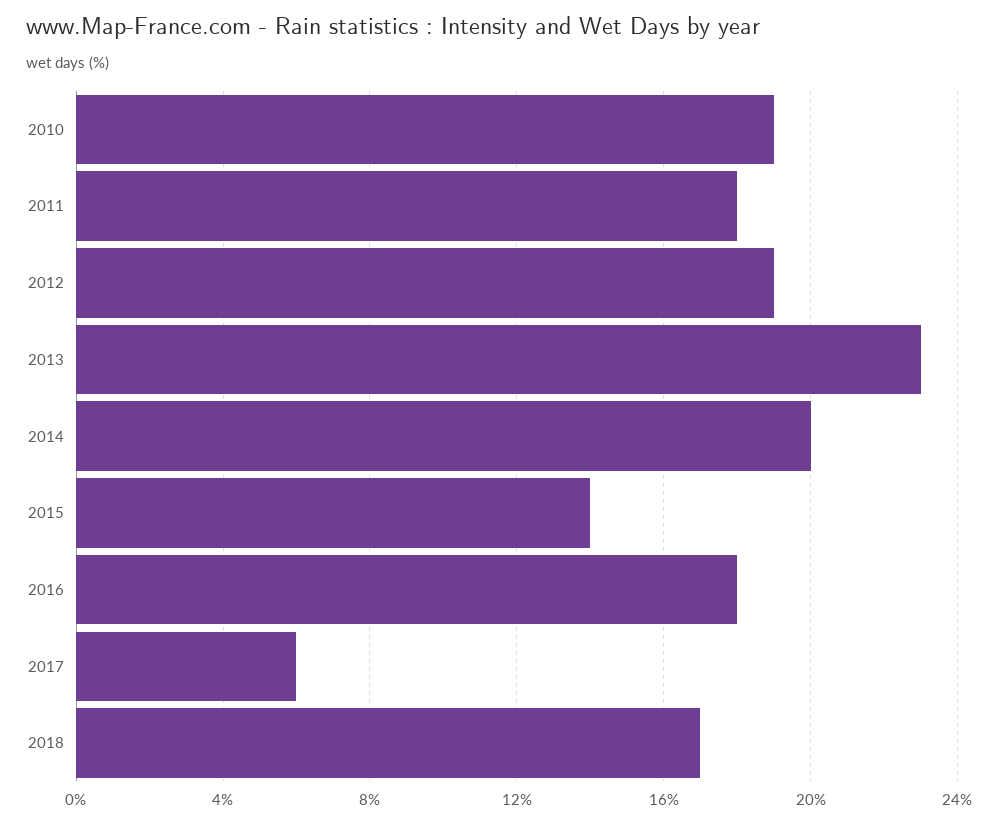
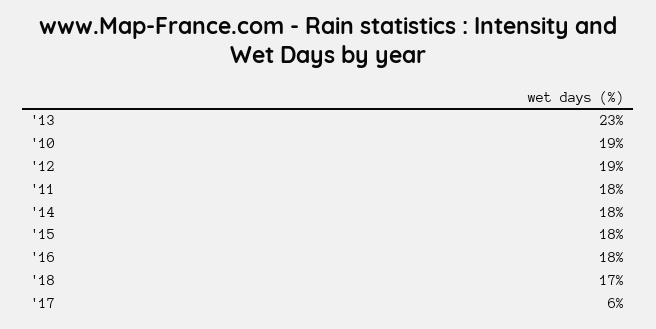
  {
    "2010": 19,
    "2011": 18,
    "2012": 19,
    "2013": 23,
-   "2014": 20,
+   "2014": 18,
-   "2015": 14,
+   "2015": 18,
    "2016": 18,
    "2017": 6,
    "2018": 17
  }

